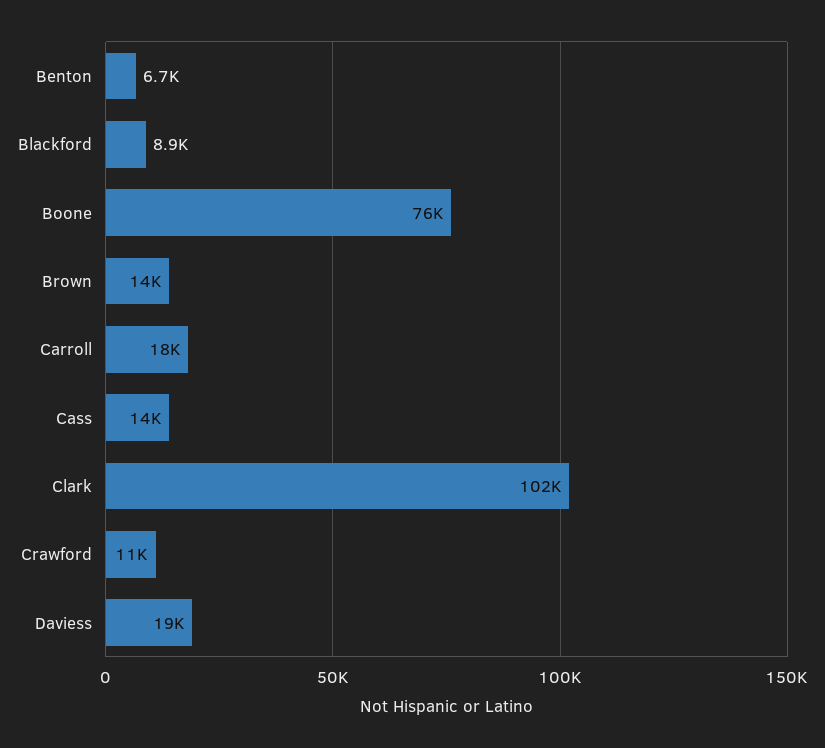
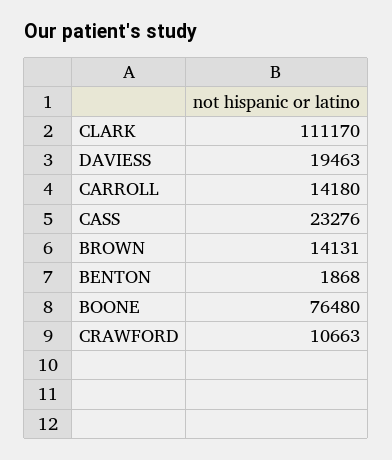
  {
-   "Benton": 6700,
+   "Benton": 1868,
-   "Blackford": 8900,
    "Boone": 76480,
    "Brown": 14131,
-   "Carroll": 18000,
+   "Carroll": 14180,
-   "Cass": 14000,
+   "Cass": 23276,
-   "Clark": 102000,
+   "Clark": 111170,
    "Crawford": 10663,
    "Daviess": 19463
  }

